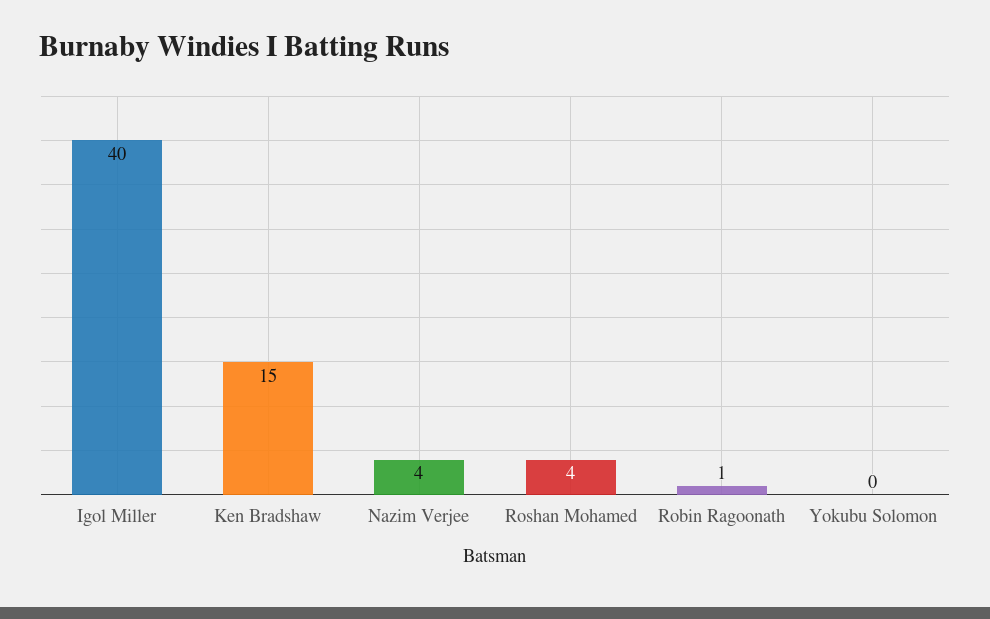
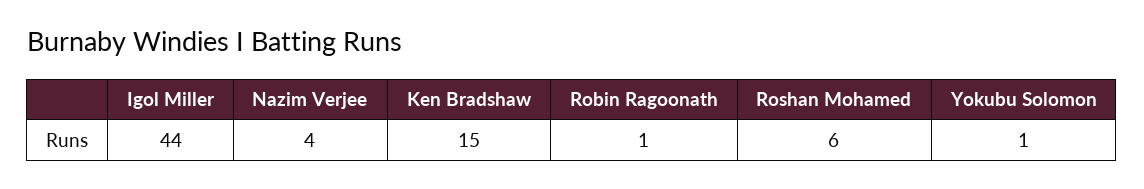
  {
-   "Igol Miller": 40,
+   "Igol Miller": 44,
    "Ken Bradshaw": 15,
    "Nazim Verjee": 4,
-   "Roshan Mohamed": 4,
+   "Roshan Mohamed": 6,
    "Robin Ragoonath": 1,
-   "Yokubu Solomon": 0
+   "Yokubu Solomon": 1
  }

